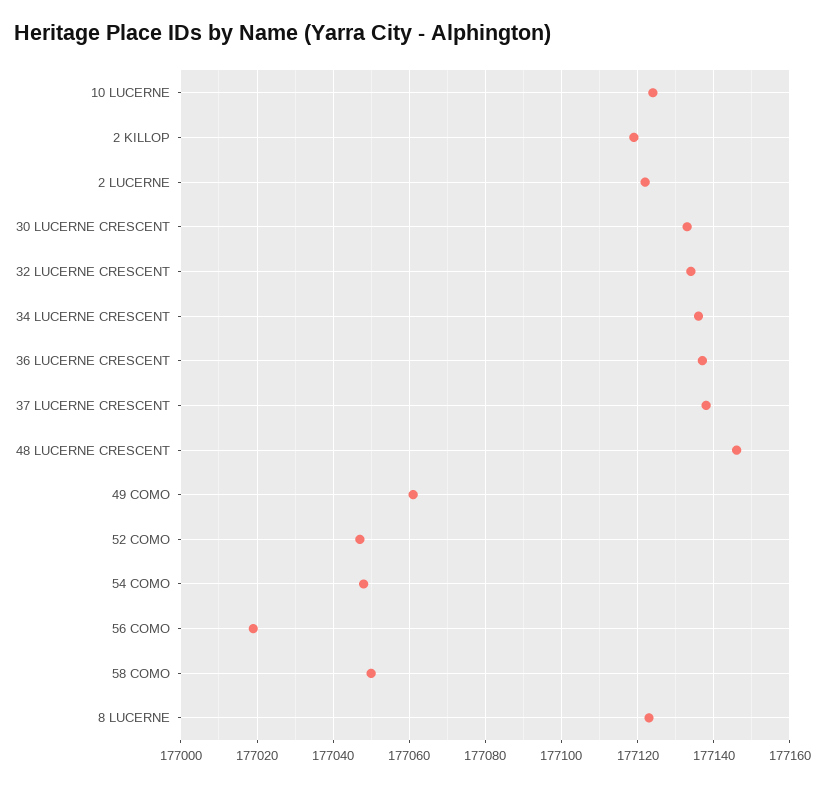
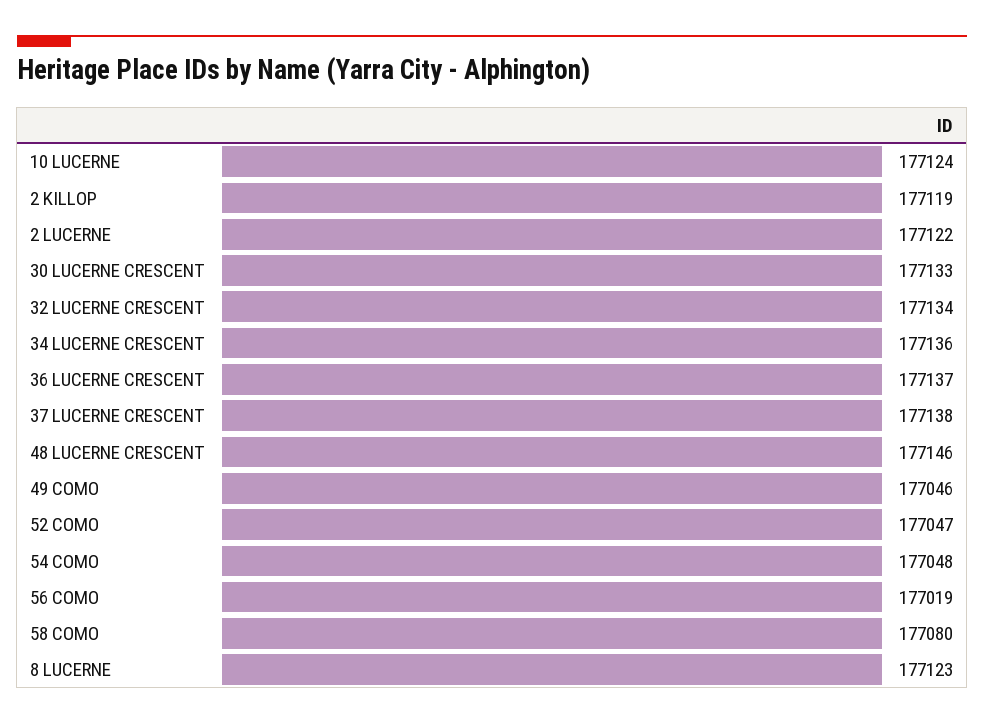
  {
    "10 LUCERNE": 177124,
    "2 KILLOP": 177119,
    "2 LUCERNE": 177122,
    "30 LUCERNE CRESCENT": 177133,
    "32 LUCERNE CRESCENT": 177134,
    "34 LUCERNE CRESCENT": 177136,
    "36 LUCERNE CRESCENT": 177137,
    "37 LUCERNE CRESCENT": 177138,
    "48 LUCERNE CRESCENT": 177146,
-   "49 COMO": 177060,
+   "49 COMO": 177046,
    "52 COMO": 177047,
    "54 COMO": 177048,
    "56 COMO": 177019,
-   "58 COMO": 177050,
+   "58 COMO": 177080,
    "8 LUCERNE": 177123
  }

